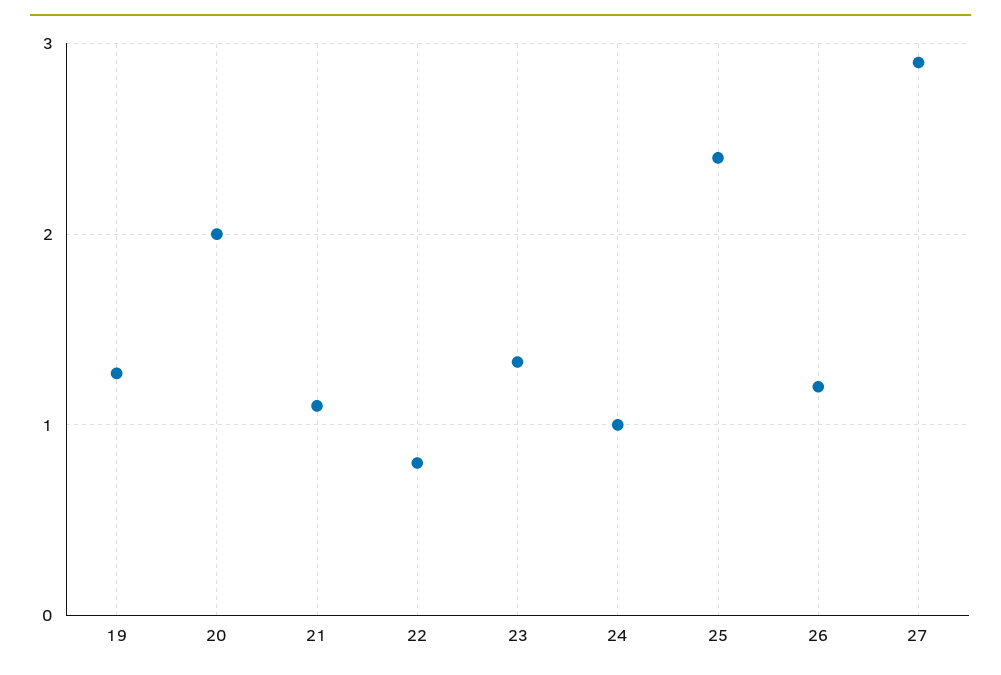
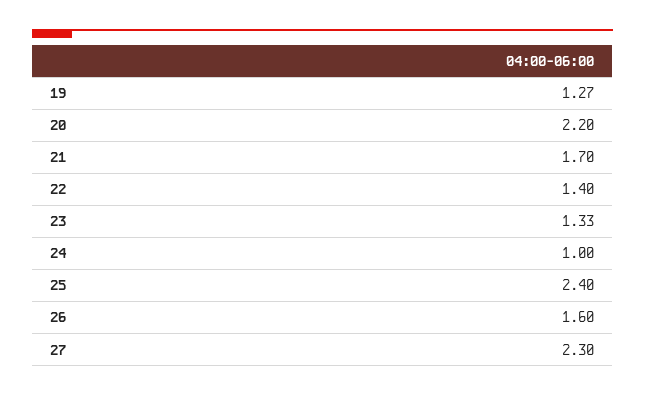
  {
    "19": 1.27,
-   "20": 2,
+   "20": 2.2,
-   "21": 1.1,
+   "21": 1.7,
-   "22": 0.8,
+   "22": 1.4,
    "23": 1.33,
    "24": 1,
    "25": 2.4,
-   "26": 1.2,
+   "26": 1.6,
-   "27": 2.9
+   "27": 2.3
  }

